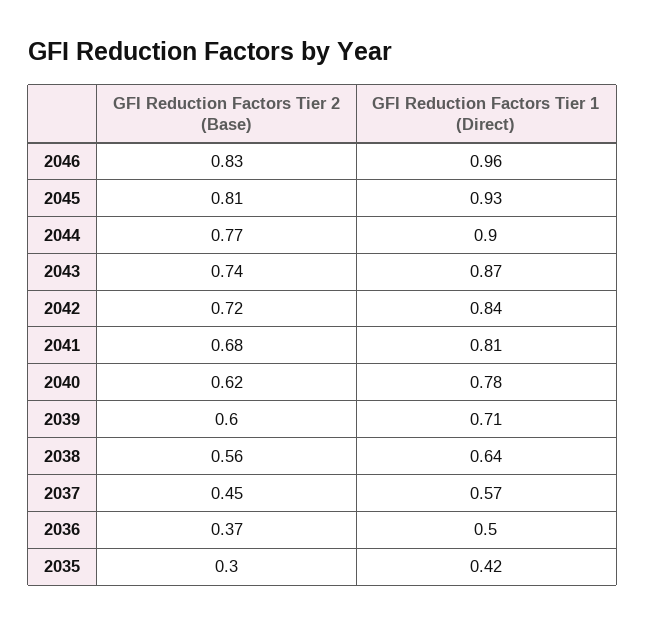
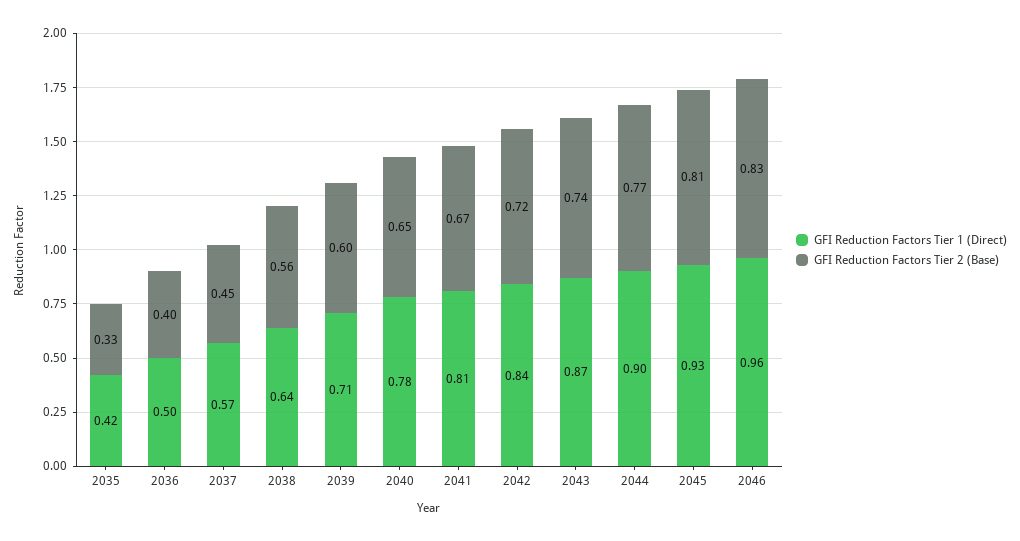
  {
    "GFI Reduction Factors Tier 2 (Base)": {
      "2046": 0.83,
      "2045": 0.81,
      "2044": 0.77,
      "2043": 0.74,
      "2042": 0.72,
-     "2041": 0.68,
+     "2041": 0.67,
-     "2040": 0.62,
+     "2040": 0.65,
      "2039": 0.6,
      "2038": 0.56,
      "2037": 0.45,
-     "2036": 0.37,
+     "2036": 0.4,
-     "2035": 0.3
+     "2035": 0.33
    },
    "GFI Reduction Factors Tier 1 (Direct)": {
      "2046": 0.96,
      "2045": 0.93,
      "2044": 0.9,
      "2043": 0.87,
      "2042": 0.84,
      "2041": 0.81,
      "2040": 0.78,
      "2039": 0.71,
      "2038": 0.64,
      "2037": 0.57,
      "2036": 0.5,
      "2035": 0.42
    }
  }

